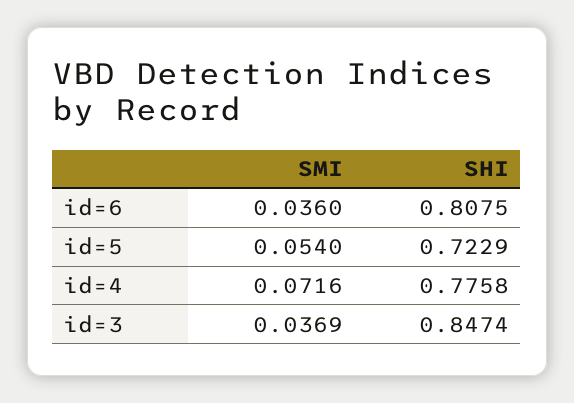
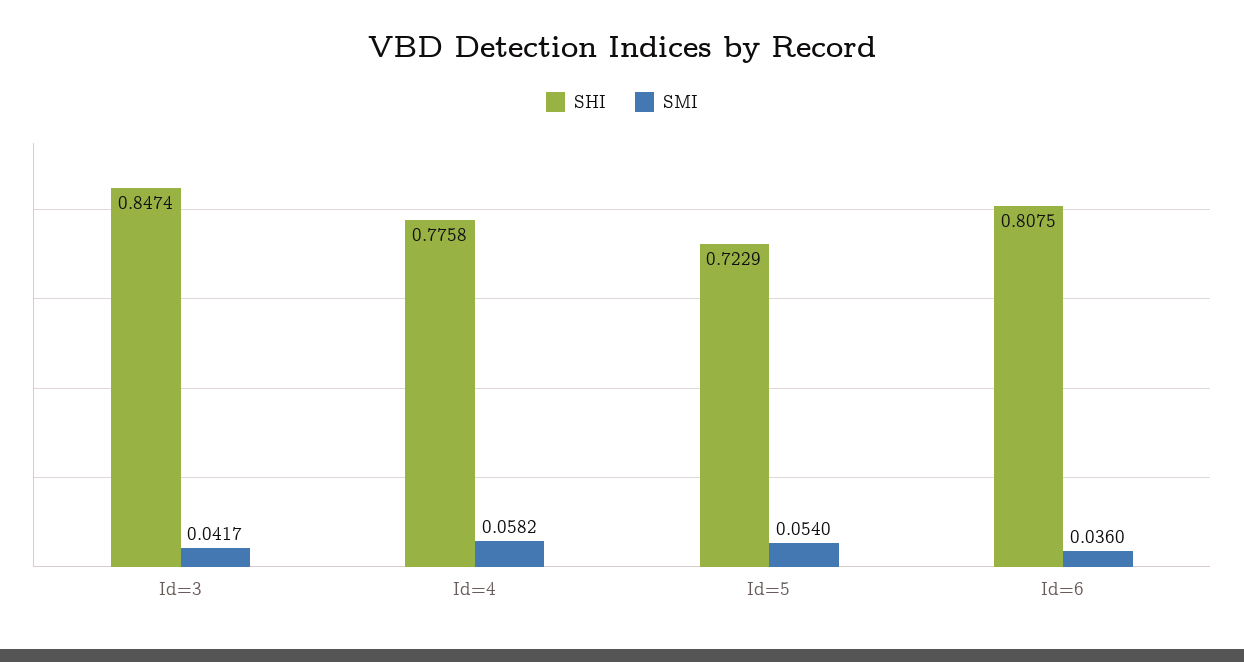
  {
    "SMI": {
      "id=6": 0.036,
      "id=5": 0.054,
-     "id=4": 0.0716,
+     "id=4": 0.0582,
-     "id=3": 0.0369
+     "id=3": 0.0417
    },
    "SHI": {
      "id=6": 0.8075,
      "id=5": 0.7229,
      "id=4": 0.7758,
      "id=3": 0.8474
    }
  }

